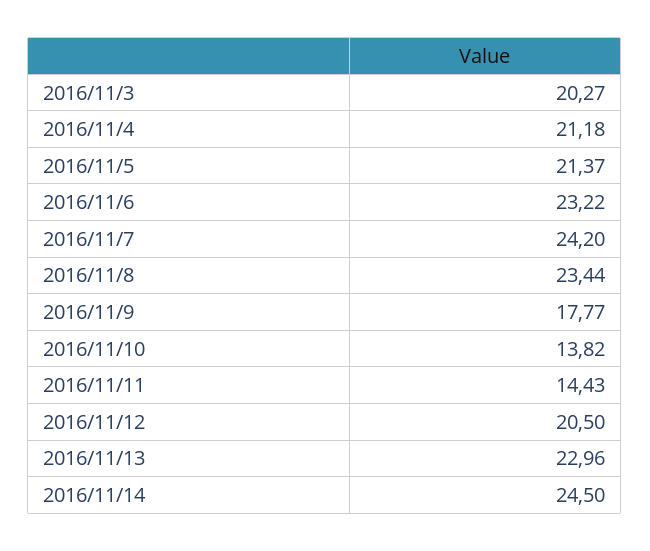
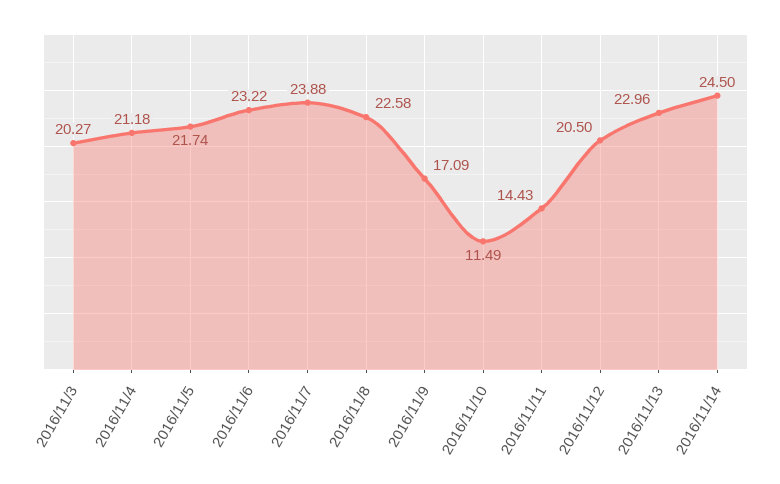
  {
    "2016/11/3": 20.27,
    "2016/11/4": 21.18,
-   "2016/11/5": 21.37,
+   "2016/11/5": 21.74,
    "2016/11/6": 23.22,
-   "2016/11/7": 24.2,
+   "2016/11/7": 23.88,
-   "2016/11/8": 23.44,
+   "2016/11/8": 22.58,
-   "2016/11/9": 17.77,
+   "2016/11/9": 17.09,
-   "2016/11/10": 13.82,
+   "2016/11/10": 11.49,
    "2016/11/11": 14.43,
    "2016/11/12": 20.5,
    "2016/11/13": 22.96,
    "2016/11/14": 24.5
  }

